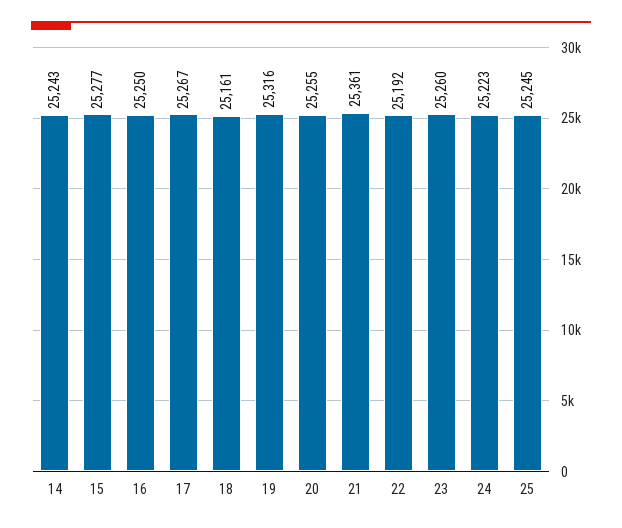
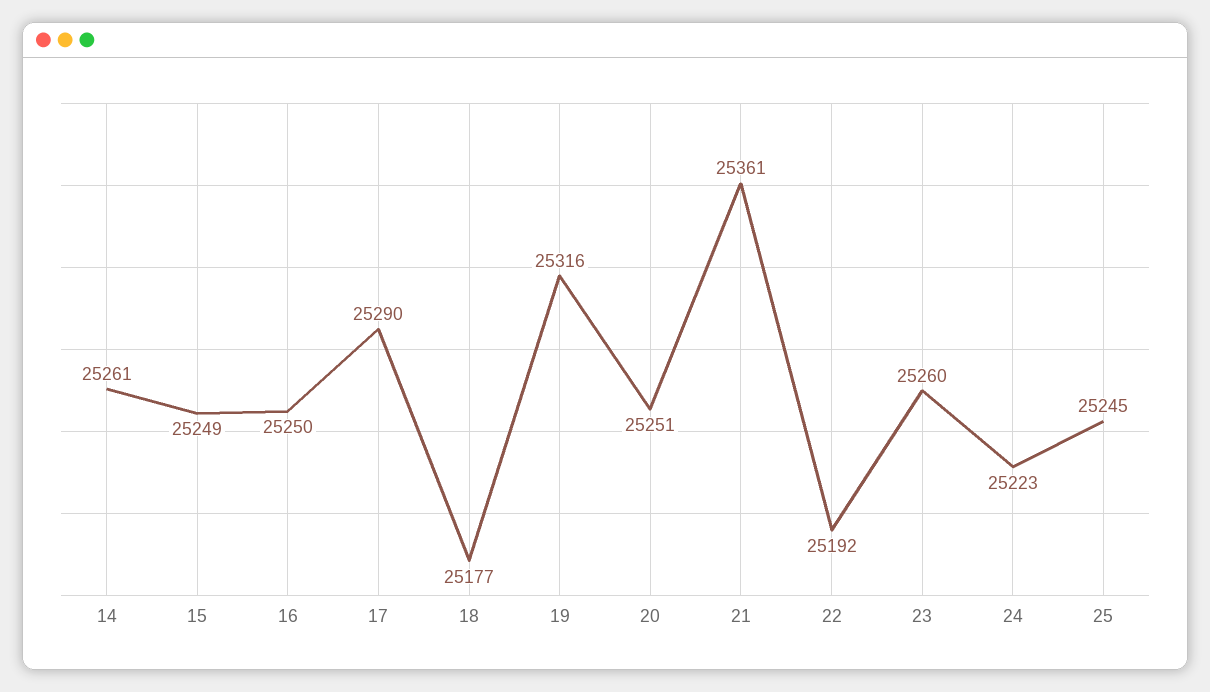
  {
-   "14": 25243,
+   "14": 25261,
-   "15": 25277,
+   "15": 25249,
    "16": 25250,
-   "17": 25267,
+   "17": 25290,
-   "18": 25161,
+   "18": 25177,
    "19": 25316,
-   "20": 25255,
+   "20": 25251,
    "21": 25361,
    "22": 25192,
    "23": 25260,
    "24": 25223,
    "25": 25245
  }

